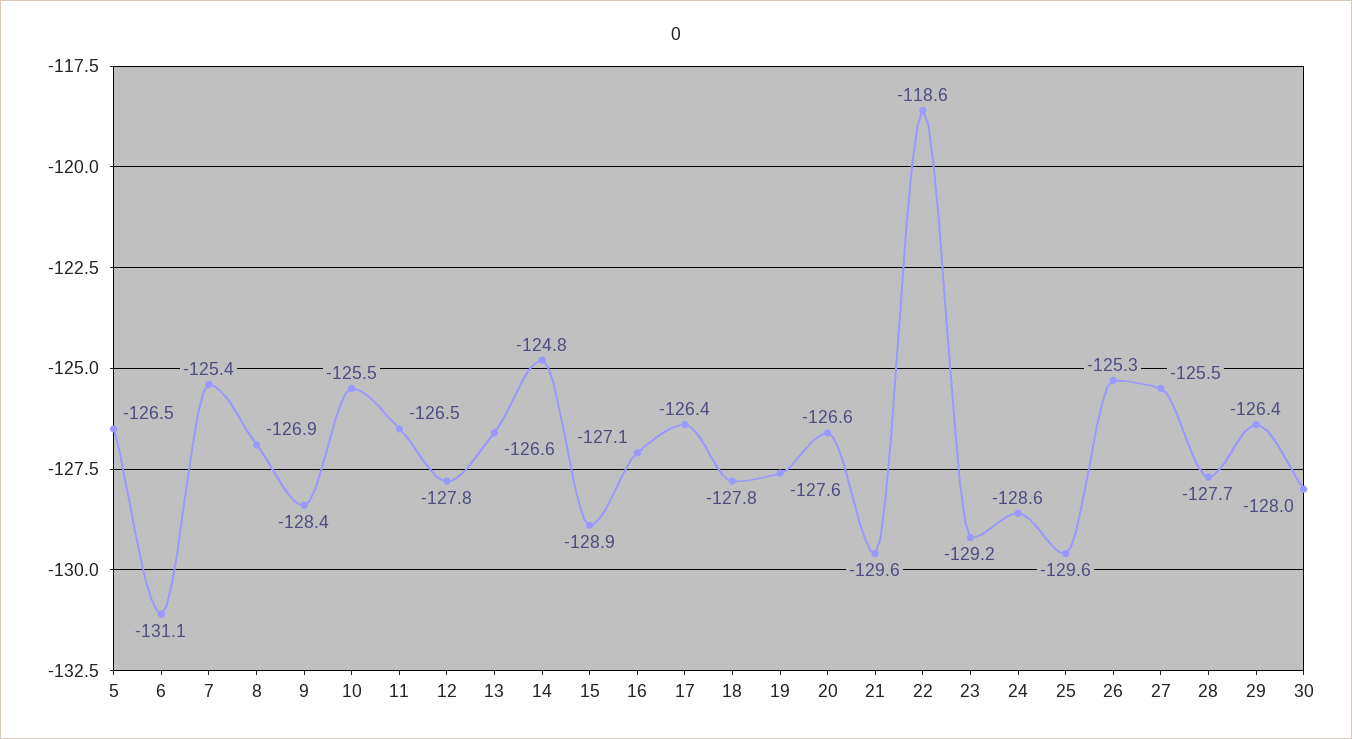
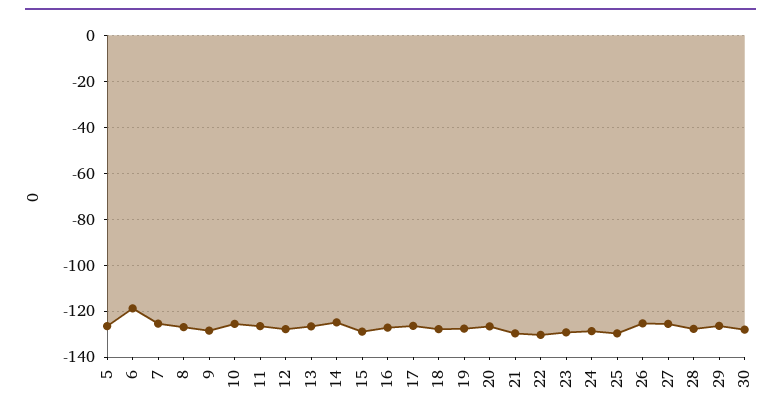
  {
    "5": -126.5,
-   "6": -131.1,
+   "6": -120,
    "7": -125.4,
    "8": -126.9,
    "9": -128.4,
    "10": -125.5,
    "11": -126.5,
    "12": -127.8,
    "13": -126.6,
    "14": -124.8,
    "15": -128.9,
    "16": -127.1,
    "17": -126.4,
    "18": -127.8,
    "19": -127.6,
    "20": -126.6,
    "21": -129.6,
-   "22": -118.6,
+   "22": -130,
    "23": -129.2,
    "24": -128.6,
    "25": -129.6,
    "26": -125.3,
    "27": -125.5,
    "28": -127.7,
    "29": -126.4,
    "30": -128
  }

